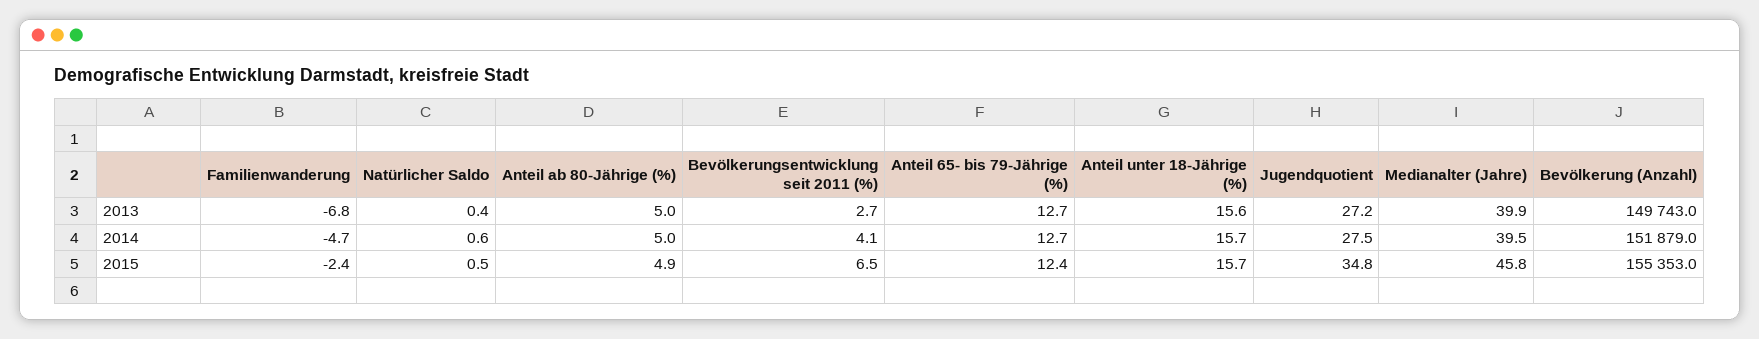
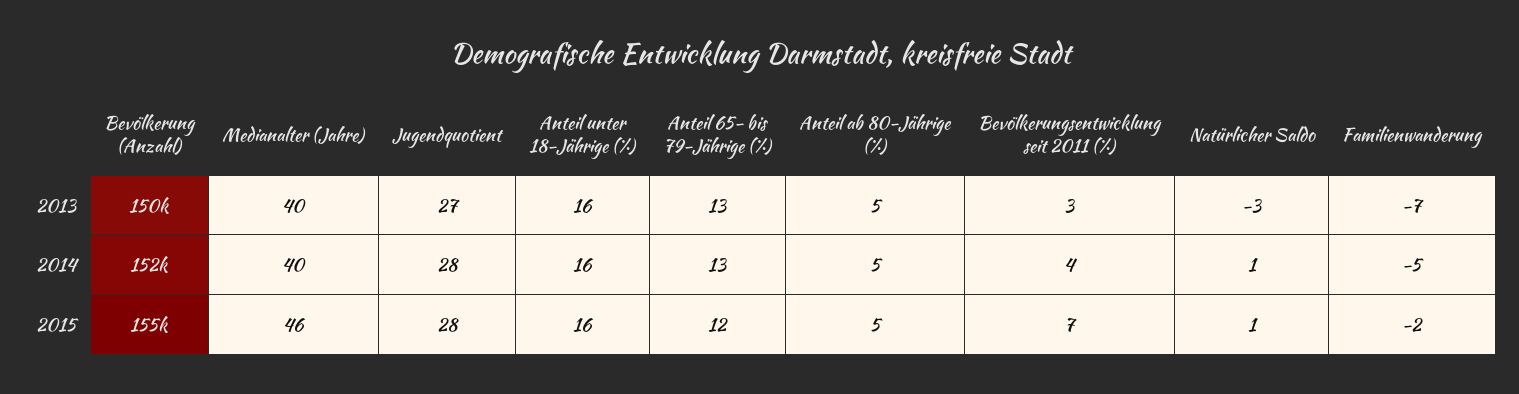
  {
    "Familienwanderung": {
      "2013": -6.8,
      "2014": -4.7,
      "2015": -2.4
    },
    "Natürlicher Saldo": {
-     "2013": 0.4,
+     "2013": -3,
      "2014": 0.6,
      "2015": 0.5
    },
    "Anteil ab 80-Jährige (%)": {
      "2013": 5,
      "2014": 5,
      "2015": 4.9
    },
    "Bevölkerungsentwicklung seit 2011 (%)": {
      "2013": 2.7,
      "2014": 4.1,
      "2015": 6.5
    },
    "Anteil 65- bis 79-Jährige (%)": {
      "2013": 12.7,
      "2014": 12.7,
      "2015": 12.4
    },
    "Anteil unter 18-Jährige (%)": {
      "2013": 15.6,
      "2014": 15.7,
      "2015": 15.7
    },
    "Jugendquotient": {
      "2013": 27.2,
      "2014": 27.5,
-     "2015": 34.8
+     "2015": 28
    },
    "Medianalter (Jahre)": {
      "2013": 39.9,
      "2014": 39.5,
      "2015": 45.8
    },
    "Bevölkerung (Anzahl)": {
      "2013": 149743,
      "2014": 151879,
      "2015": 155353
    }
  }

